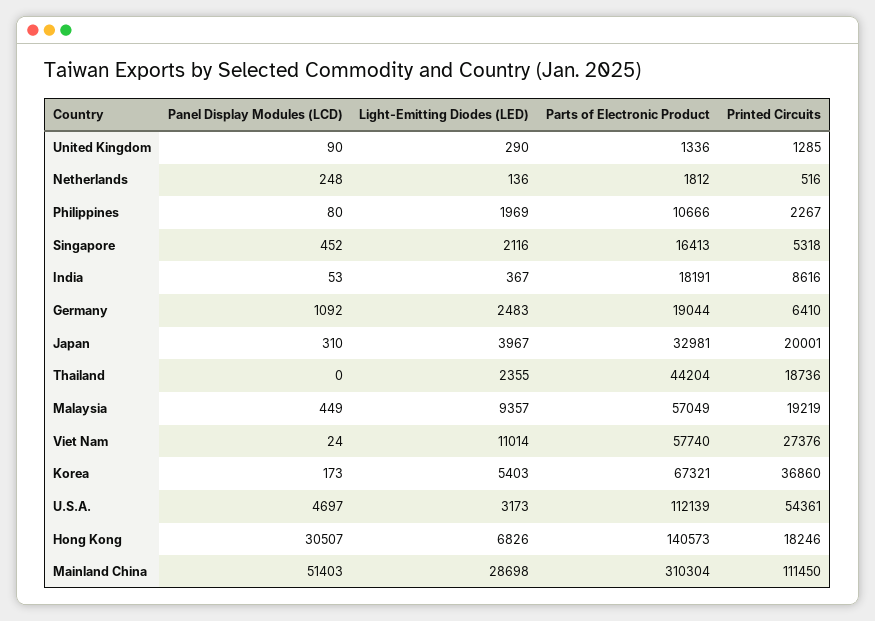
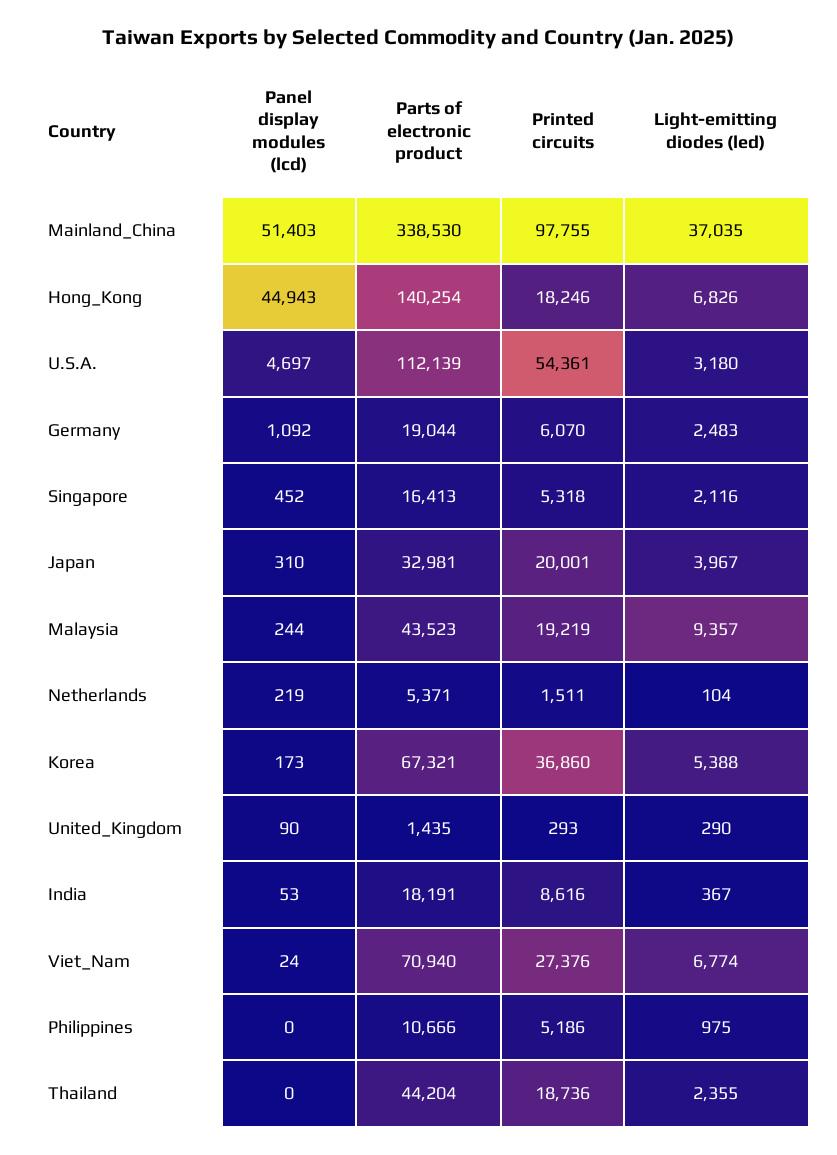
  {
    "Panel Display Modules (LCD)": {
      "United Kingdom": 90,
-     "Netherlands": 248,
+     "Netherlands": 219,
-     "Philippines": 80,
+     "Philippines": 0,
      "Singapore": 452,
      "India": 53,
      "Germany": 1092,
      "Japan": 310,
      "Thailand": 0,
-     "Malaysia": 449,
+     "Malaysia": 244,
      "Viet Nam": 24,
      "Korea": 173,
      "U.S.A.": 4697,
-     "Hong Kong": 30507,
+     "Hong Kong": 44943,
      "Mainland China": 51403
    },
    "Light-Emitting Diodes (LED)": {
      "United Kingdom": 290,
-     "Netherlands": 136,
+     "Netherlands": 104,
-     "Philippines": 1969,
+     "Philippines": 975,
      "Singapore": 2116,
      "India": 367,
      "Germany": 2483,
      "Japan": 3967,
      "Thailand": 2355,
      "Malaysia": 9357,
-     "Viet Nam": 11014,
+     "Viet Nam": 6774,
-     "Korea": 5403,
+     "Korea": 5388,
-     "U.S.A.": 3173,
+     "U.S.A.": 3180,
      "Hong Kong": 6826,
-     "Mainland China": 28698
+     "Mainland China": 37035
    },
    "Parts of Electronic Product": {
-     "United Kingdom": 1336,
+     "United Kingdom": 1435,
-     "Netherlands": 1812,
+     "Netherlands": 5371,
      "Philippines": 10666,
      "Singapore": 16413,
      "India": 18191,
      "Germany": 19044,
      "Japan": 32981,
      "Thailand": 44204,
-     "Malaysia": 57049,
+     "Malaysia": 43523,
-     "Viet Nam": 57740,
+     "Viet Nam": 70940,
      "Korea": 67321,
      "U.S.A.": 112139,
-     "Hong Kong": 140573,
+     "Hong Kong": 140254,
-     "Mainland China": 310304
+     "Mainland China": 338530
    },
    "Printed Circuits": {
-     "United Kingdom": 1285,
+     "United Kingdom": 293,
-     "Netherlands": 516,
+     "Netherlands": 1511,
-     "Philippines": 2267,
+     "Philippines": 5186,
      "Singapore": 5318,
      "India": 8616,
-     "Germany": 6410,
+     "Germany": 6070,
      "Japan": 20001,
      "Thailand": 18736,
      "Malaysia": 19219,
      "Viet Nam": 27376,
      "Korea": 36860,
      "U.S.A.": 54361,
      "Hong Kong": 18246,
-     "Mainland China": 111450
+     "Mainland China": 97755
    }
  }

